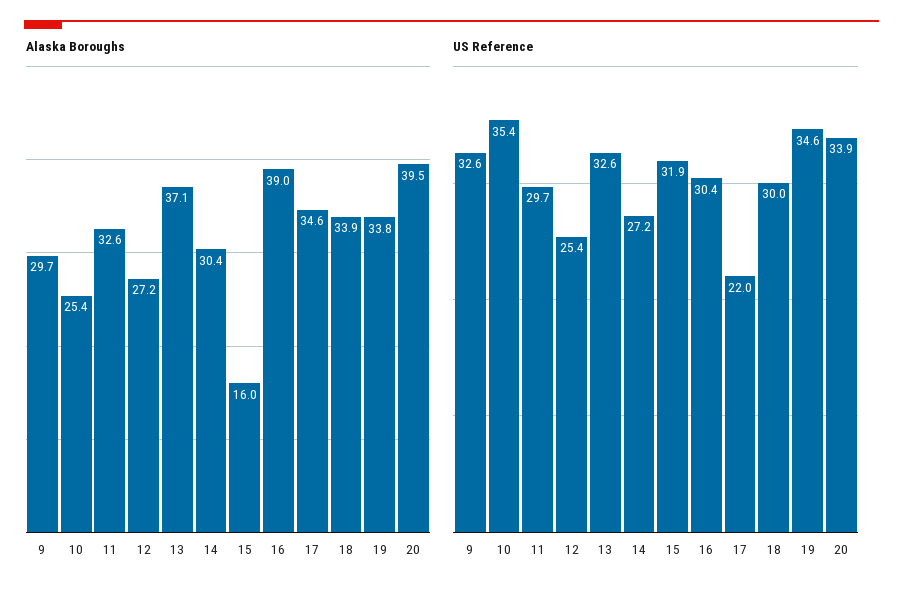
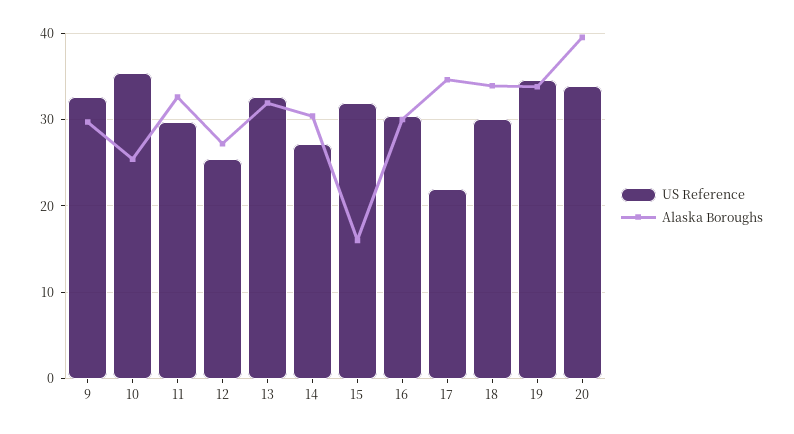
  {
    "Alaska Boroughs": {
      "9": 29.7,
      "10": 25.4,
      "11": 32.6,
      "12": 27.2,
-     "13": 37.1,
+     "13": 32,
      "14": 30.4,
      "15": 16,
-     "16": 39,
+     "16": 30,
      "17": 34.6,
      "18": 33.9,
      "19": 33.8,
      "20": 39.5
    },
    "US Reference": {
      "9": 32.6,
      "10": 35.4,
      "11": 29.7,
      "12": 25.4,
      "13": 32.6,
      "14": 27.2,
      "15": 31.9,
      "16": 30.4,
      "17": 22,
      "18": 30,
      "19": 34.6,
      "20": 33.9
    }
  }

